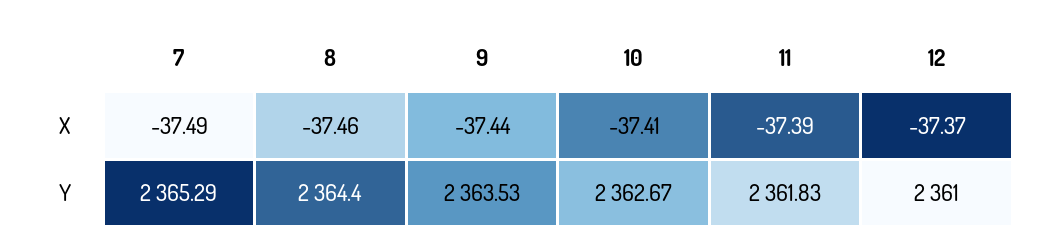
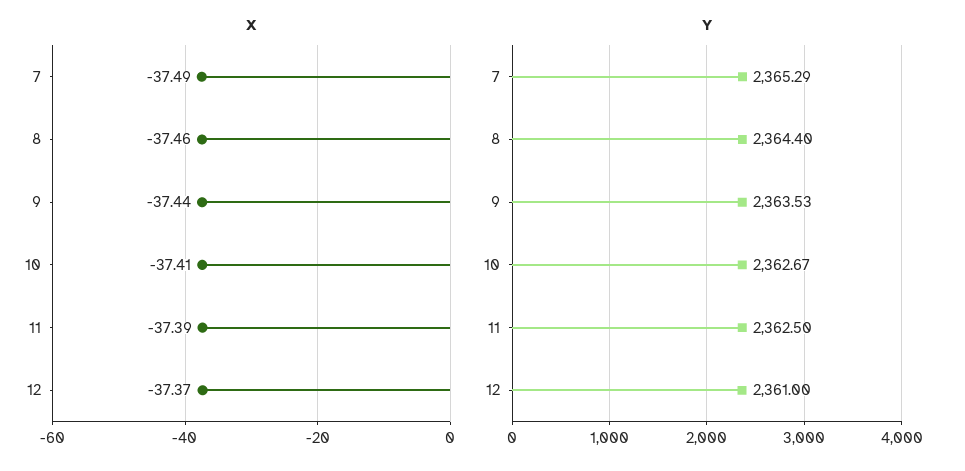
  {
    "X": {
      "7": -37.49,
      "8": -37.46,
      "9": -37.44,
      "10": -37.41,
      "11": -37.39,
      "12": -37.37
    },
    "Y": {
      "7": 2365.29,
      "8": 2364.4,
      "9": 2363.53,
      "10": 2362.67,
-     "11": 2361.83,
+     "11": 2362.5,
      "12": 2361
    }
  }

